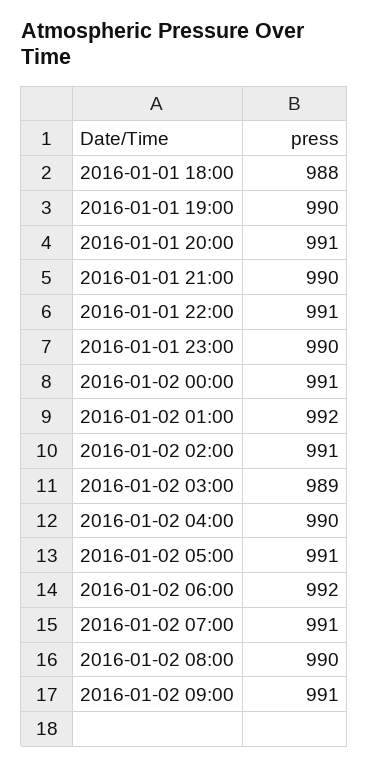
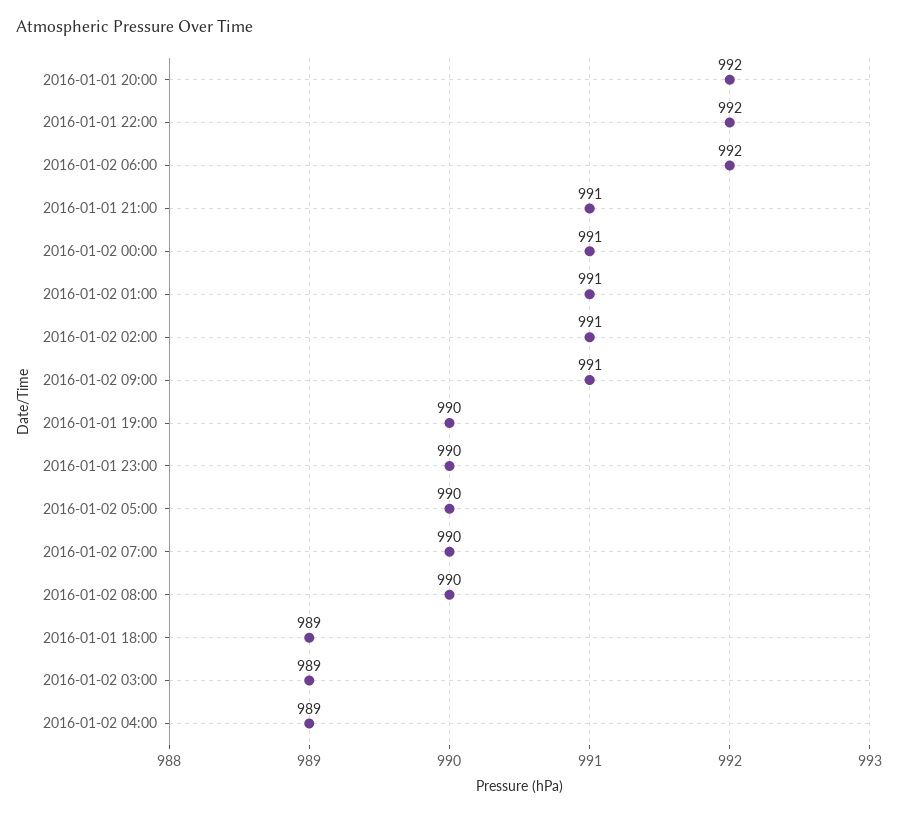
  {
-   "2016-01-01 18:00": 988,
+   "2016-01-01 18:00": 989,
    "2016-01-01 19:00": 990,
-   "2016-01-01 20:00": 991,
+   "2016-01-01 20:00": 992,
-   "2016-01-01 21:00": 990,
+   "2016-01-01 21:00": 991,
-   "2016-01-01 22:00": 991,
+   "2016-01-01 22:00": 992,
    "2016-01-01 23:00": 990,
    "2016-01-02 00:00": 991,
-   "2016-01-02 01:00": 992,
+   "2016-01-02 01:00": 991,
    "2016-01-02 02:00": 991,
    "2016-01-02 03:00": 989,
-   "2016-01-02 04:00": 990,
+   "2016-01-02 04:00": 989,
-   "2016-01-02 05:00": 991,
+   "2016-01-02 05:00": 990,
    "2016-01-02 06:00": 992,
-   "2016-01-02 07:00": 991,
+   "2016-01-02 07:00": 990,
    "2016-01-02 08:00": 990,
    "2016-01-02 09:00": 991
  }

